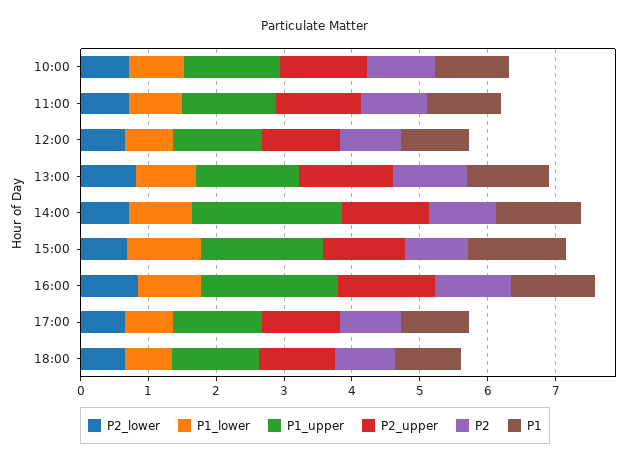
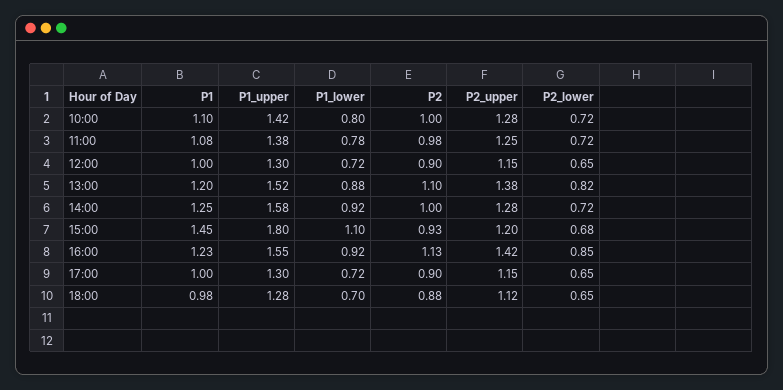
  {
    "P2_lower": {
      "10:00": 0.72,
      "11:00": 0.72,
      "12:00": 0.65,
      "13:00": 0.82,
      "14:00": 0.72,
      "15:00": 0.68,
      "16:00": 0.85,
      "17:00": 0.65,
      "18:00": 0.65
    },
    "P1_lower": {
      "10:00": 0.8,
      "11:00": 0.78,
      "12:00": 0.72,
      "13:00": 0.88,
      "14:00": 0.92,
      "15:00": 1.1,
      "16:00": 0.92,
      "17:00": 0.72,
      "18:00": 0.7
    },
    "P1_upper": {
      "10:00": 1.42,
      "11:00": 1.38,
      "12:00": 1.3,
      "13:00": 1.52,
-     "14:00": 2.2,
+     "14:00": 1.58,
      "15:00": 1.8,
-     "16:00": 2,
+     "16:00": 1.55,
      "17:00": 1.3,
      "18:00": 1.28
    },
    "P2_upper": {
      "10:00": 1.28,
      "11:00": 1.25,
      "12:00": 1.15,
      "13:00": 1.38,
      "14:00": 1.28,
      "15:00": 1.2,
      "16:00": 1.42,
      "17:00": 1.15,
      "18:00": 1.12
    },
    "P2": {
      "10:00": 1,
      "11:00": 0.98,
      "12:00": 0.9,
      "13:00": 1.1,
      "14:00": 1,
      "15:00": 0.93,
      "16:00": 1.13,
      "17:00": 0.9,
      "18:00": 0.88
    },
    "P1": {
      "10:00": 1.1,
      "11:00": 1.08,
      "12:00": 1,
      "13:00": 1.2,
      "14:00": 1.25,
      "15:00": 1.45,
      "16:00": 1.23,
      "17:00": 1,
      "18:00": 0.98
    }
  }

